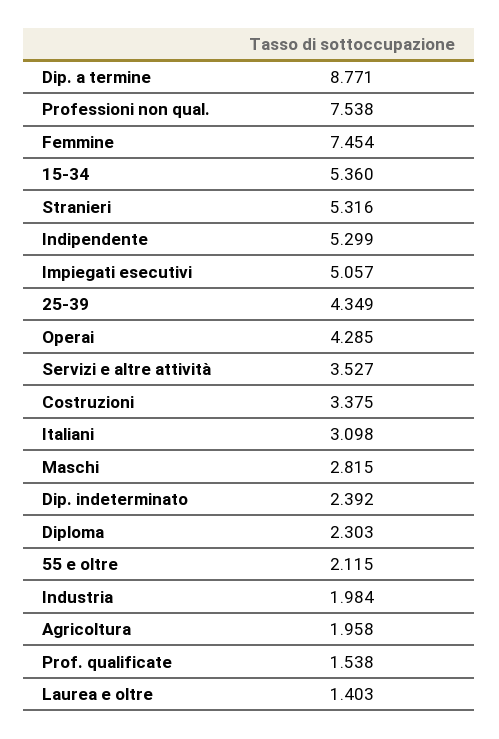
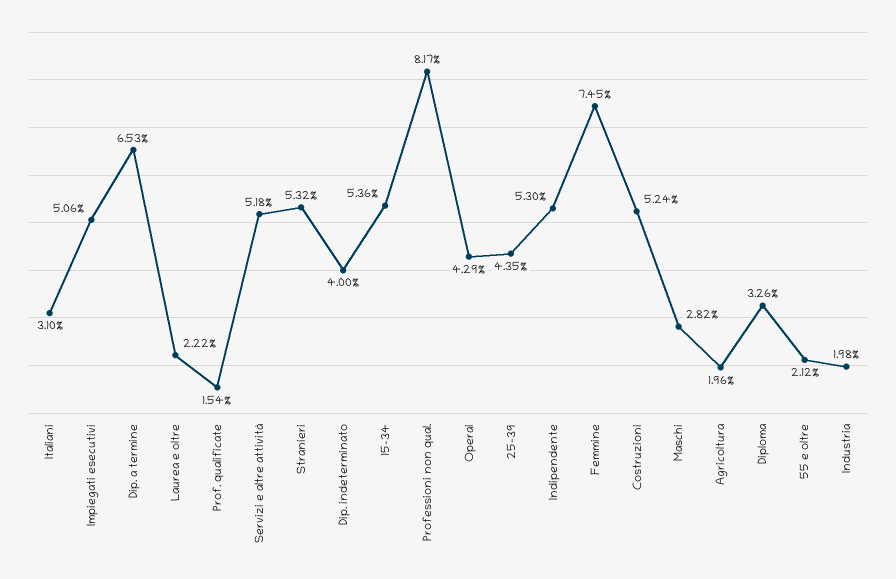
  {
-   "Dip. a termine": 8.771,
+   "Dip. a termine": 6.53,
-   "Professioni non qual.": 7.538,
+   "Professioni non qual.": 8.17,
    "Femmine": 7.454,
    "15-34": 5.36,
    "Stranieri": 5.316,
    "Indipendente": 5.299,
    "Impiegati esecutivi": 5.057,
    "25-39": 4.349,
    "Operai": 4.285,
-   "Servizi e altre attività": 3.527,
+   "Servizi e altre attività": 5.18,
-   "Costruzioni": 3.375,
+   "Costruzioni": 5.24,
    "Italiani": 3.098,
    "Maschi": 2.815,
-   "Dip. indeterminato": 2.392,
+   "Dip. indeterminato": 4,
-   "Diploma": 2.303,
+   "Diploma": 3.26,
    "55 e oltre": 2.115,
    "Industria": 1.984,
    "Agricoltura": 1.958,
    "Prof. qualificate": 1.538,
-   "Laurea e oltre": 1.403
+   "Laurea e oltre": 2.22
  }

